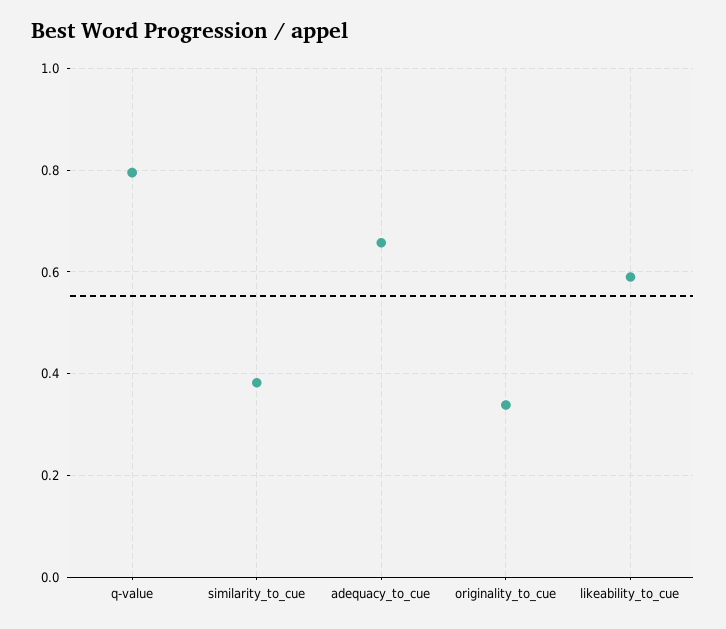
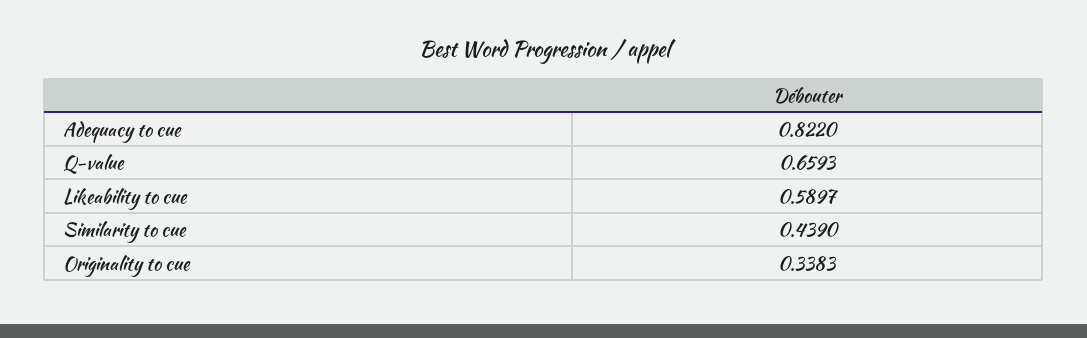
  {
-   "q-value": 0.8,
+   "q-value": 0.6593,
-   "similarity_to_cue": 0.38,
+   "similarity_to_cue": 0.439,
-   "adequacy_to_cue": 0.66,
+   "adequacy_to_cue": 0.822,
    "originality_to_cue": 0.3383,
    "likeability_to_cue": 0.5897
  }

